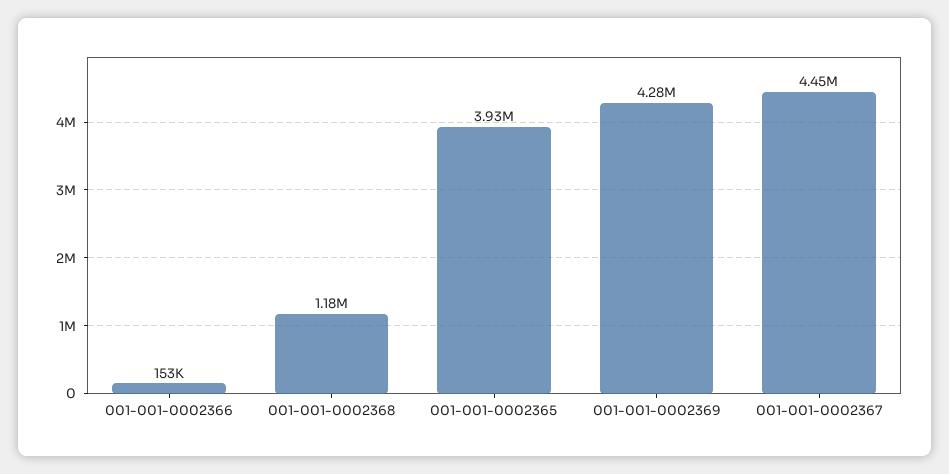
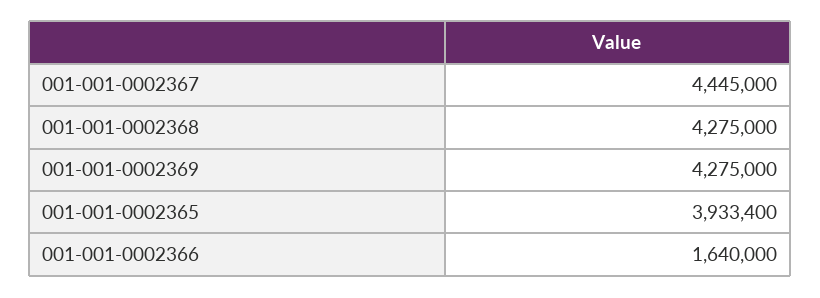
  {
-   "001-001-0002366": 153000,
+   "001-001-0002366": 1640000,
-   "001-001-0002368": 1180000,
+   "001-001-0002368": 4275000,
    "001-001-0002365": 3933400,
    "001-001-0002369": 4275000,
    "001-001-0002367": 4445000
  }

